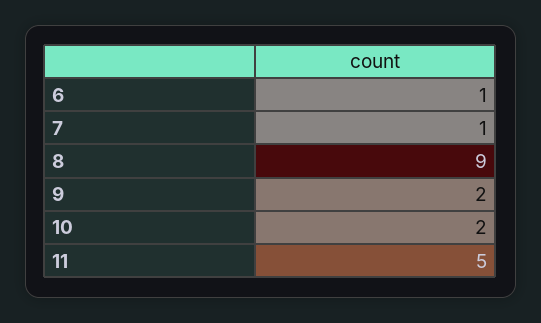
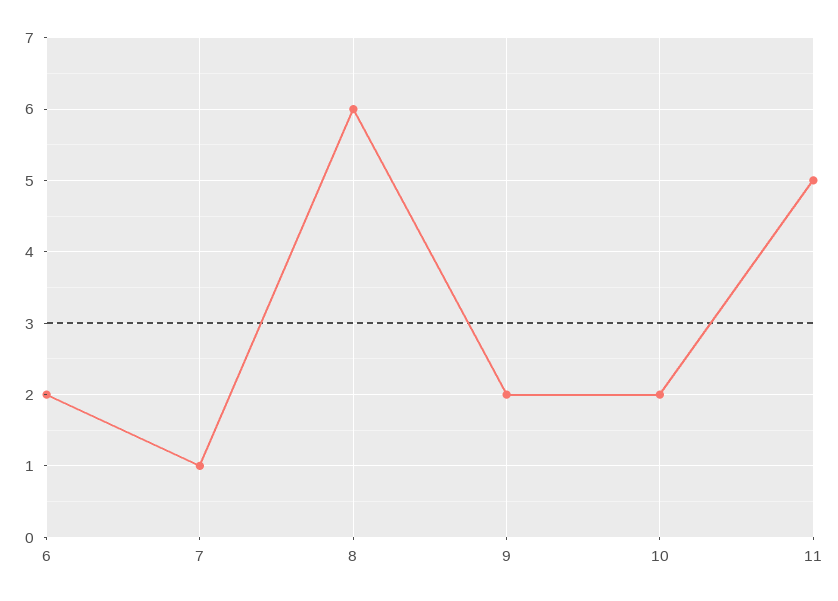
  {
-   "6": 1,
+   "6": 2,
    "7": 1,
-   "8": 9,
+   "8": 6,
    "9": 2,
    "10": 2,
    "11": 5
  }

